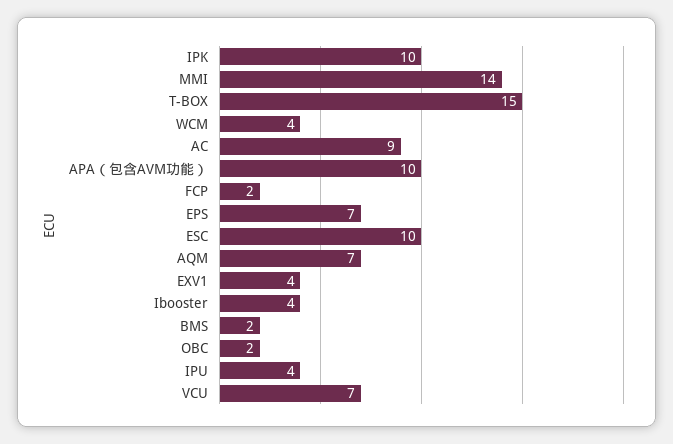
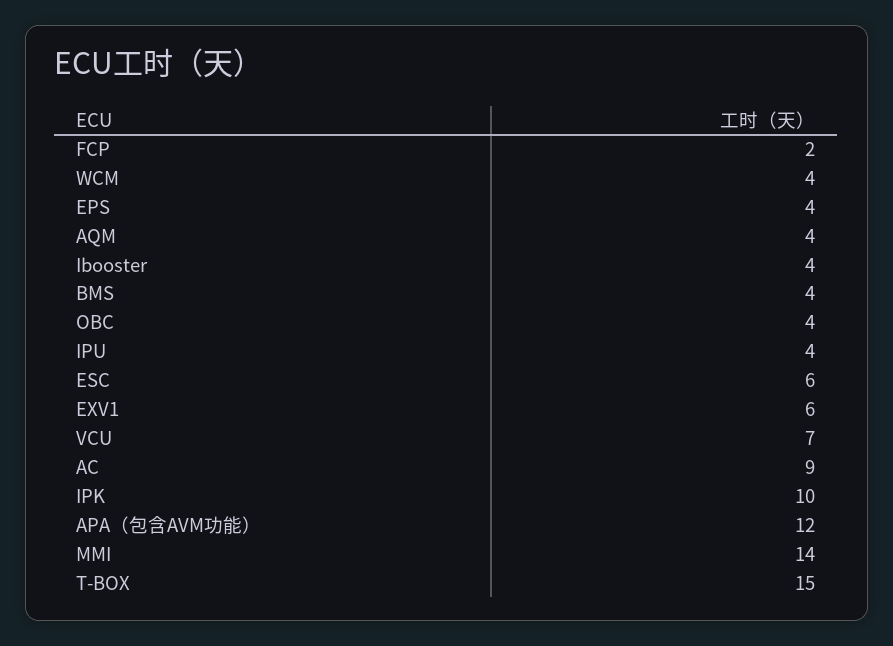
  {
    "IPK": 10,
    "MMI": 14,
    "T-BOX": 15,
    "WCM": 4,
    "AC": 9,
-   "APA（包含AVM功能）": 10,
+   "APA（包含AVM功能）": 12,
    "FCP": 2,
-   "EPS": 7,
+   "EPS": 4,
-   "ESC": 10,
+   "ESC": 6,
-   "AQM": 7,
+   "AQM": 4,
-   "EXV1": 4,
+   "EXV1": 6,
    "Ibooster": 4,
-   "BMS": 2,
+   "BMS": 4,
-   "OBC": 2,
+   "OBC": 4,
    "IPU": 4,
    "VCU": 7
  }

